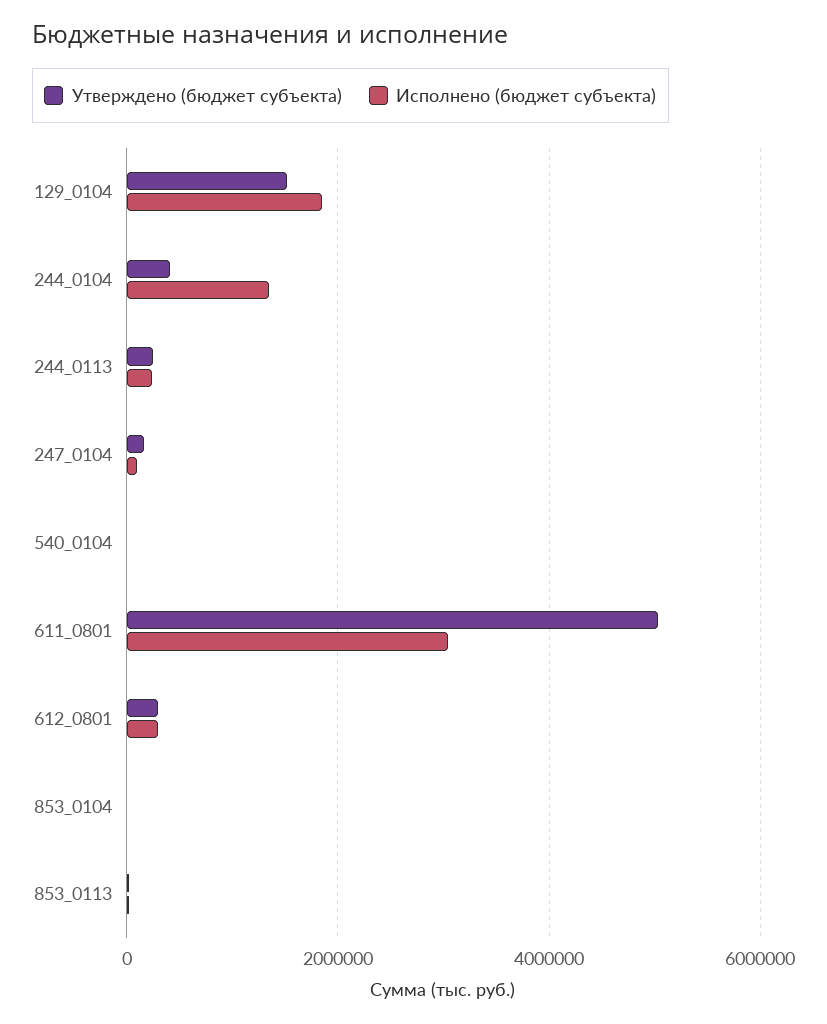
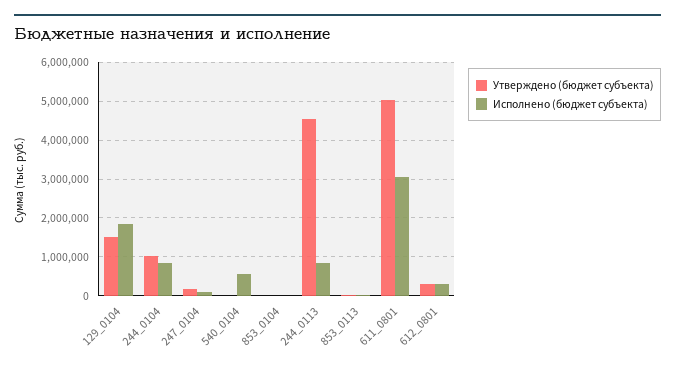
  {
    "Утверждено (бюджет субъекта)": {
      "129_0104": 1600000,
-     "244_0104": 400000,
+     "244_0104": 1000000,
-     "244_0113": 200000,
+     "244_0113": 4600000,
      "247_0104": 200000,
      "540_0104": 0,
      "611_0801": 5000000,
      "612_0801": 200000,
      "853_0104": 0,
      "853_0113": 0
    },
    "Исполнено (бюджет субъекта)": {
      "129_0104": 1800000,
-     "244_0104": 1400000,
+     "244_0104": 800000,
-     "244_0113": 200000,
+     "244_0113": 800000,
      "247_0104": 200000,
-     "540_0104": 0,
+     "540_0104": 600000,
      "611_0801": 3000000,
      "612_0801": 200000,
      "853_0104": 0,
      "853_0113": 0
    }
  }

